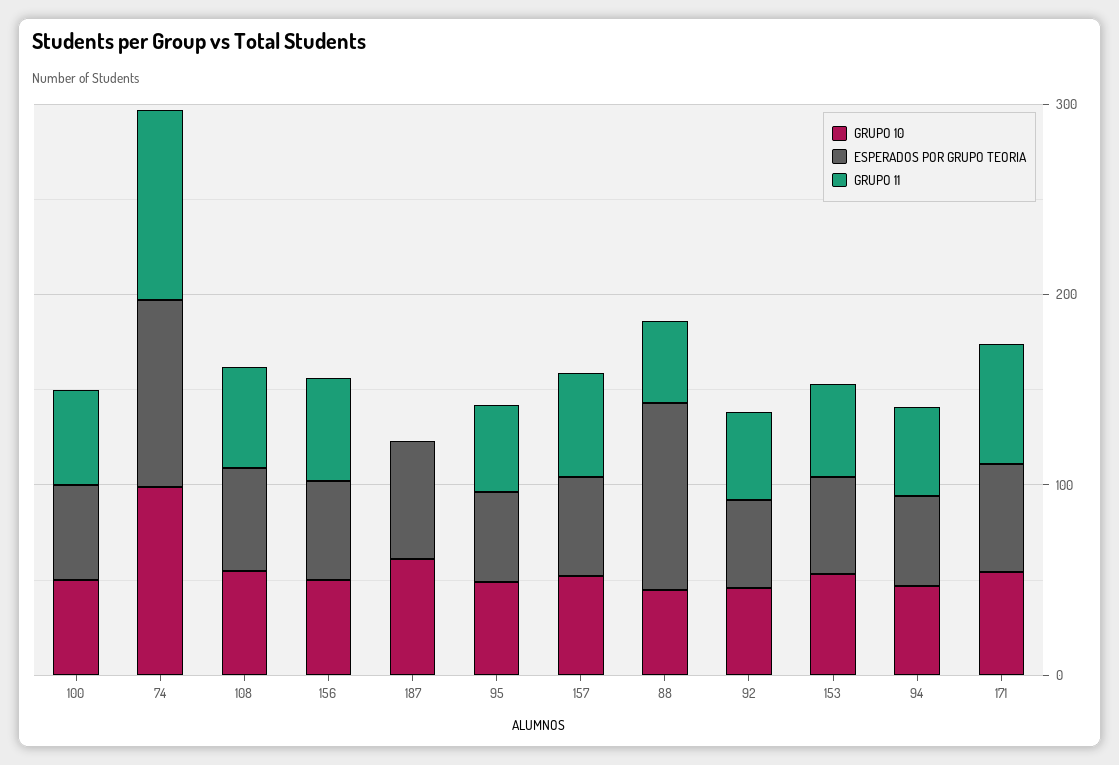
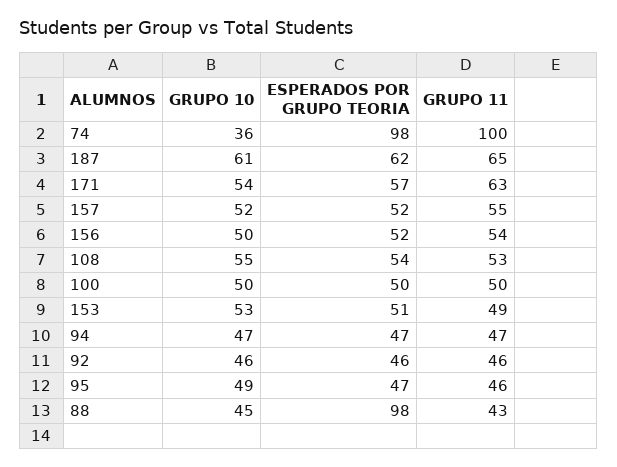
  {
    "GRUPO 10": {
      "100": 50,
-     "74": 100,
+     "74": 36,
      "108": 55,
      "156": 50,
      "187": 61,
      "95": 49,
      "157": 52,
      "88": 45,
      "92": 46,
      "153": 53,
      "94": 47,
      "171": 54
    },
    "ESPERADOS POR GRUPO TEORIA": {
      "100": 50,
      "74": 98,
      "108": 54,
      "156": 52,
      "187": 62,
      "95": 47,
      "157": 52,
      "88": 98,
      "92": 46,
      "153": 51,
      "94": 47,
      "171": 57
    },
    "GRUPO 11": {
      "100": 50,
      "74": 100,
      "108": 53,
      "156": 54,
-     "187": 0,
+     "187": 65,
      "95": 46,
      "157": 55,
      "88": 43,
      "92": 46,
      "153": 49,
      "94": 47,
      "171": 63
    }
  }

